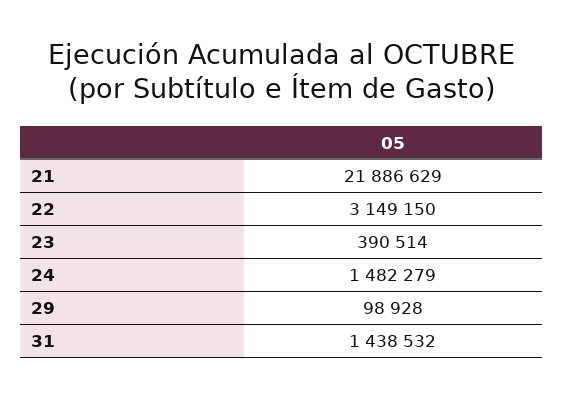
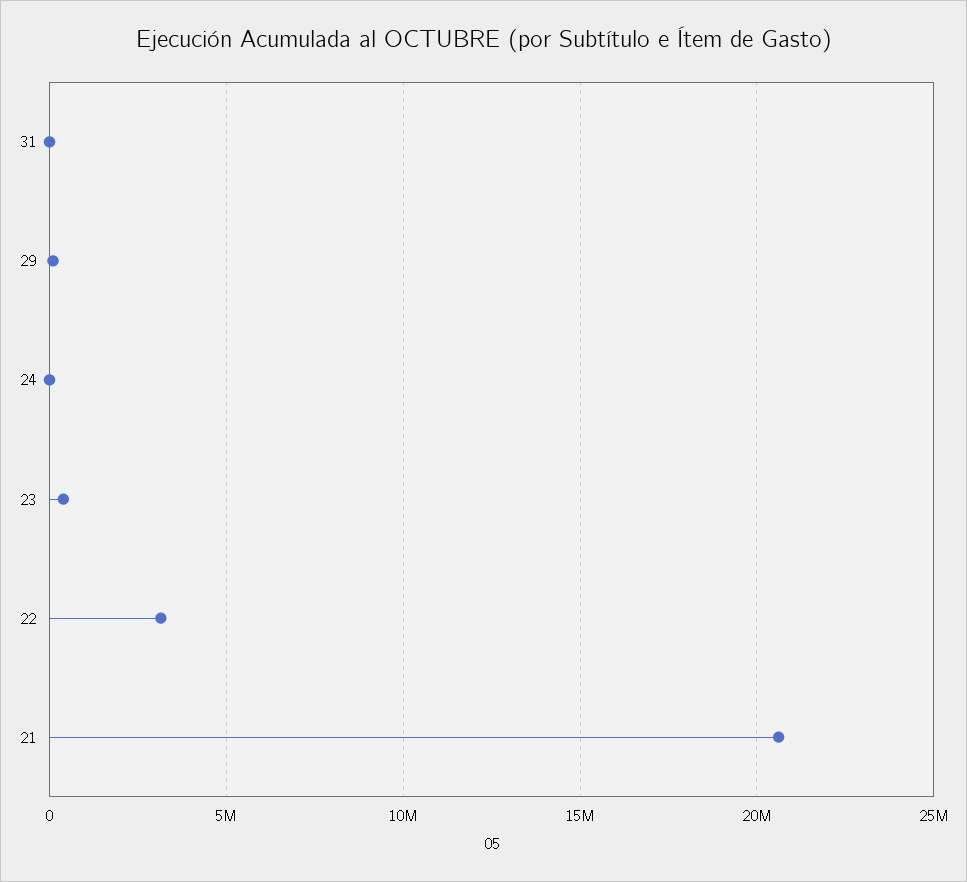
  {
-   "21": 21886629,
+   "21": 20500000,
    "22": 3149150,
    "23": 390514,
-   "24": 1482279,
+   "24": 0,
    "29": 98928,
-   "31": 1438532
+   "31": 0
  }

